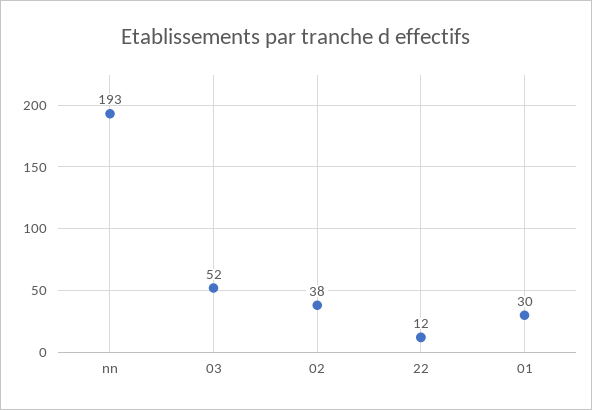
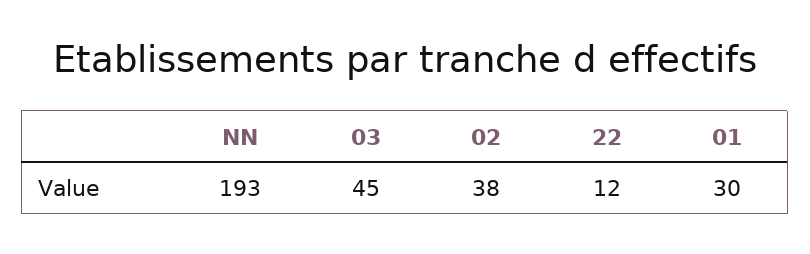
  {
    "nn": 193,
-   "03": 52,
+   "03": 45,
    "02": 38,
    "22": 12,
    "01": 30
  }

